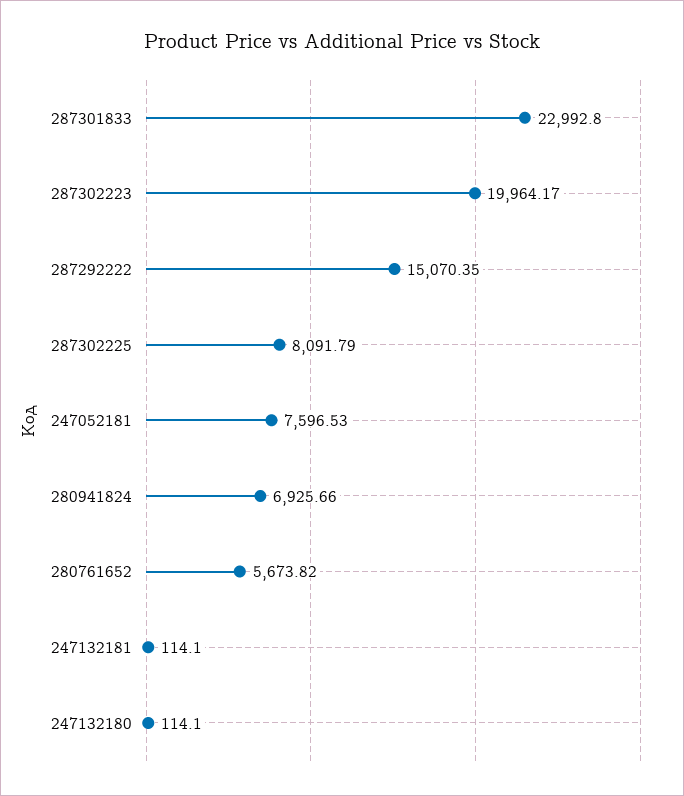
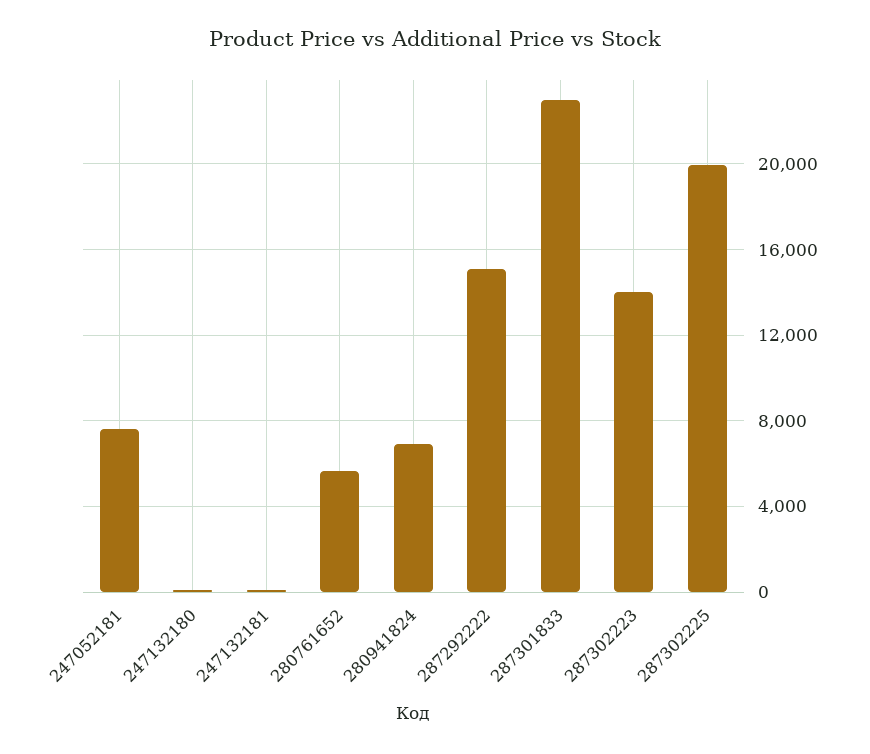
  {
    "287301833": 22992.8,
-   "287302223": 19964.17,
+   "287302223": 14000,
    "287292222": 15070.35,
-   "287302225": 8091.79,
+   "287302225": 20000,
    "247052181": 7596.53,
    "280941824": 6925.66,
    "280761652": 5673.82,
    "247132181": 114.1,
    "247132180": 114.1
  }

